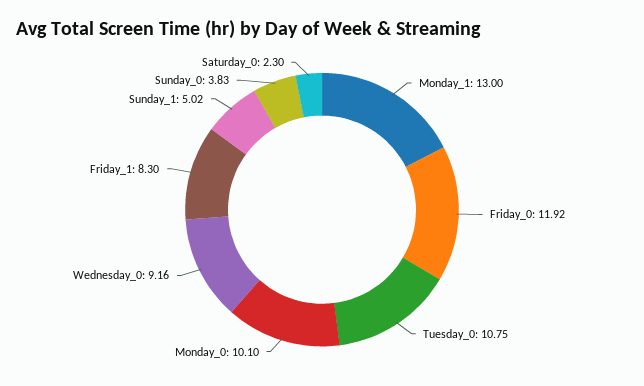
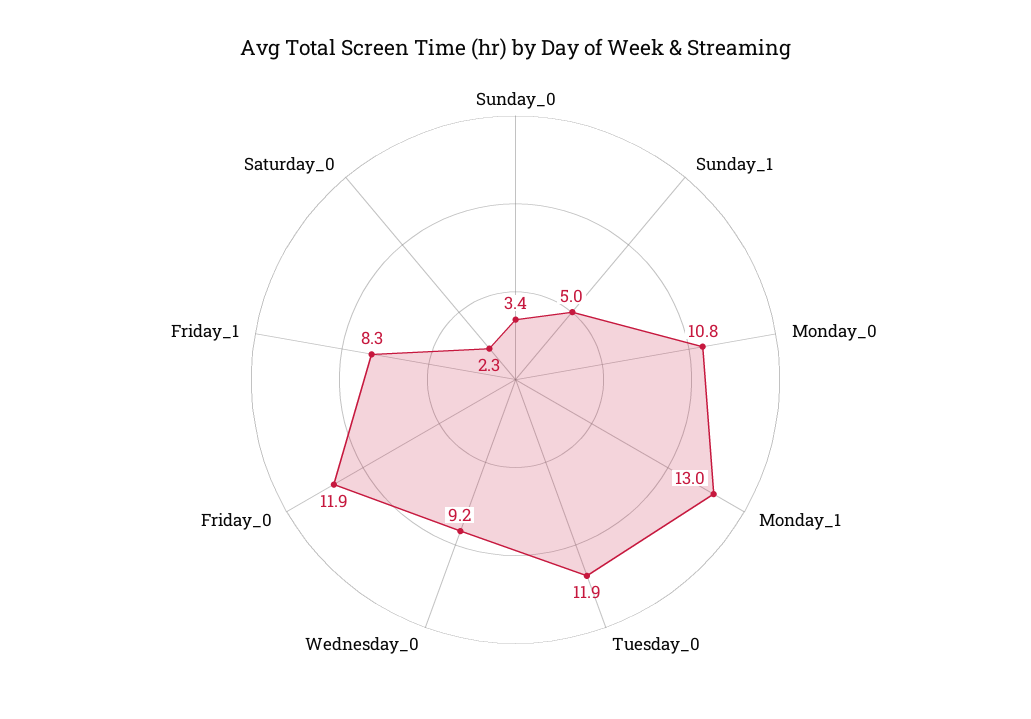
  {
    "Monday_1": 13,
    "Friday_0": 11.92,
-   "Tuesday_0": 10.75,
+   "Tuesday_0": 11.9,
-   "Monday_0": 10.1,
+   "Monday_0": 10.8,
    "Wednesday_0": 9.16,
    "Friday_1": 8.3,
    "Sunday_1": 5.02,
-   "Sunday_0": 3.83,
+   "Sunday_0": 3.4,
    "Saturday_0": 2.3
  }

